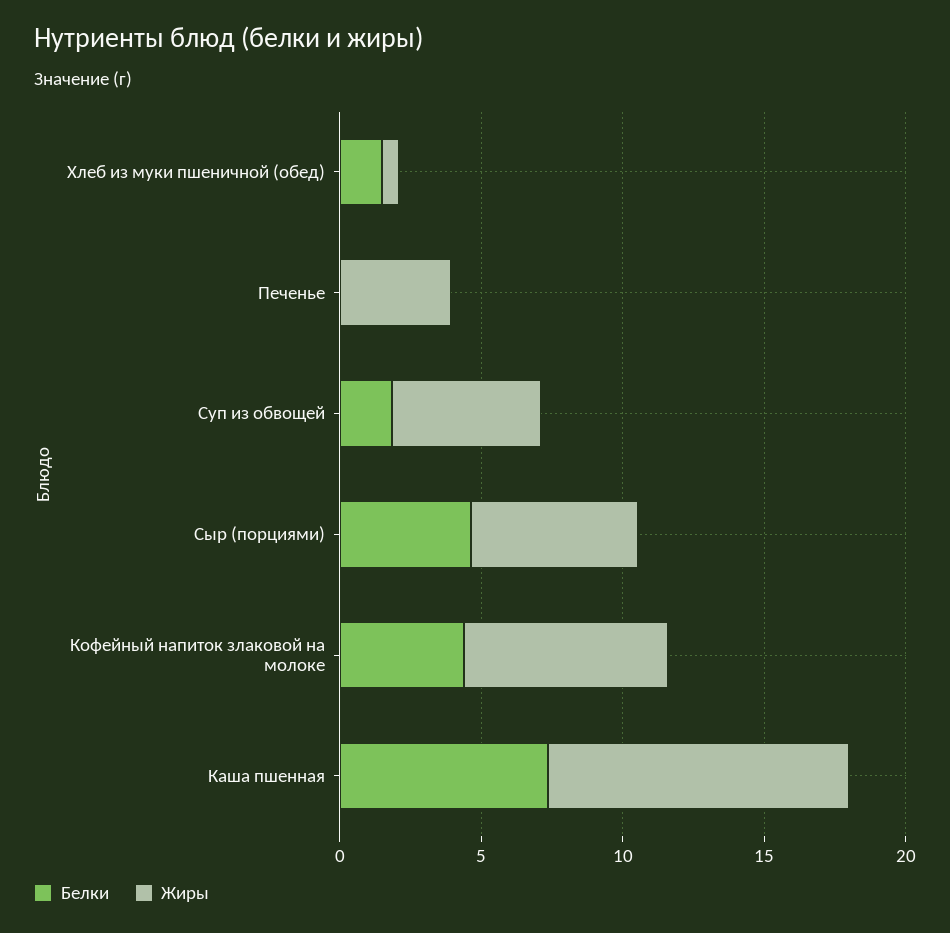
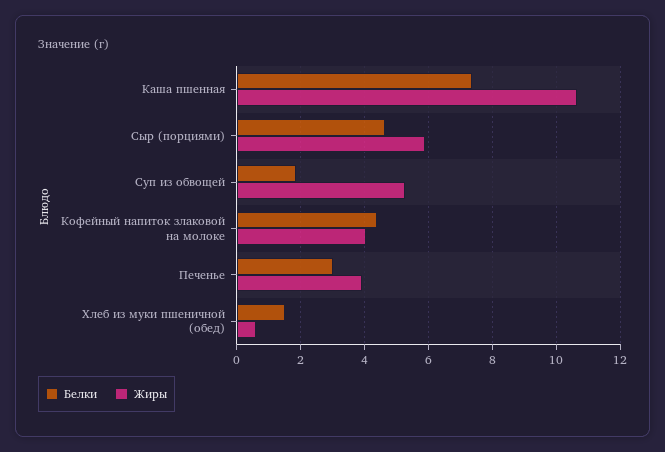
  {
    "Белки": {
      "Хлеб из муки пшеничной (обед)": 1.6,
-     "Печенье": 0,
+     "Печенье": 3,
      "Суп из обвощей": 1.8,
      "Сыр (порциями)": 4.6,
      "Кофейный напиток злаковой на молоке": 4.4,
      "Каша пшенная": 7.4
    },
    "Жиры": {
      "Хлеб из муки пшеничной (обед)": 0.6,
      "Печенье": 4,
      "Суп из обвощей": 5.2,
      "Сыр (порциями)": 6,
-     "Кофейный напиток злаковой на молоке": 7,
+     "Кофейный напиток злаковой на молоке": 4,
      "Каша пшенная": 10.6
    }
  }

